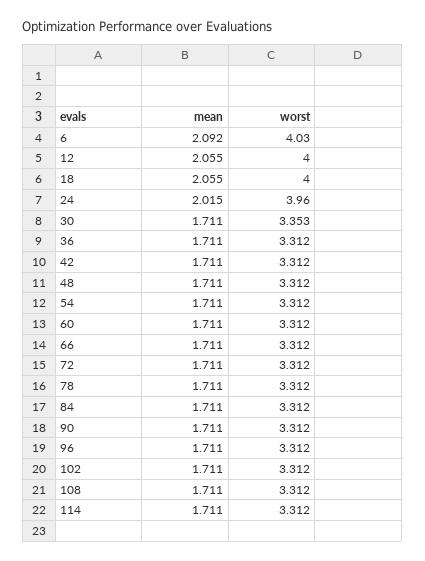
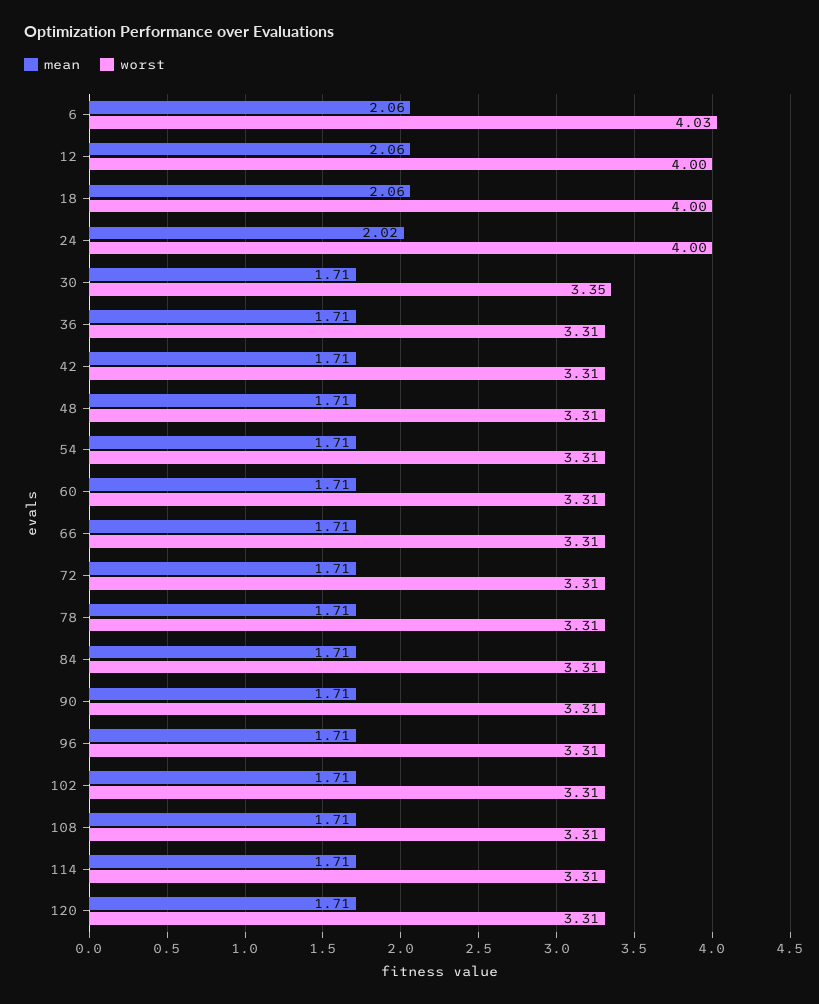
  {
    "mean": {
-     "6": 2.092,
+     "6": 2.06,
      "12": 2.055,
      "18": 2.055,
      "24": 2.015,
      "30": 1.711,
      "36": 1.711,
      "42": 1.711,
      "48": 1.711,
      "54": 1.711,
      "60": 1.711,
      "66": 1.711,
      "72": 1.711,
      "78": 1.711,
      "84": 1.711,
      "90": 1.711,
      "96": 1.711,
      "102": 1.711,
      "108": 1.711,
-     "114": 1.711
+     "114": 1.711,
+     "120": 1.71
    },
    "worst": {
      "6": 4.03,
      "12": 4,
      "18": 4,
-     "24": 3.96,
+     "24": 4,
      "30": 3.353,
      "36": 3.312,
      "42": 3.312,
      "48": 3.312,
      "54": 3.312,
      "60": 3.312,
      "66": 3.312,
      "72": 3.312,
      "78": 3.312,
      "84": 3.312,
      "90": 3.312,
      "96": 3.312,
      "102": 3.312,
      "108": 3.312,
-     "114": 3.312
+     "114": 3.312,
+     "120": 3.31
    }
  }

